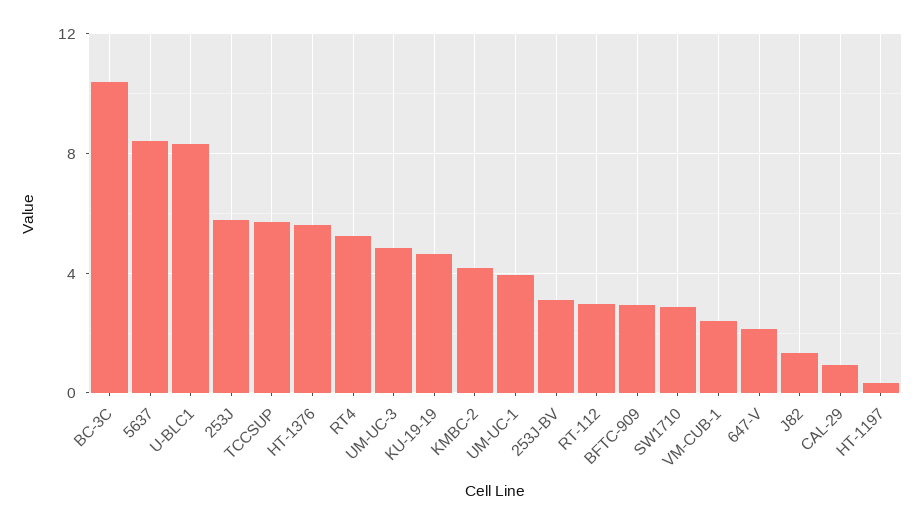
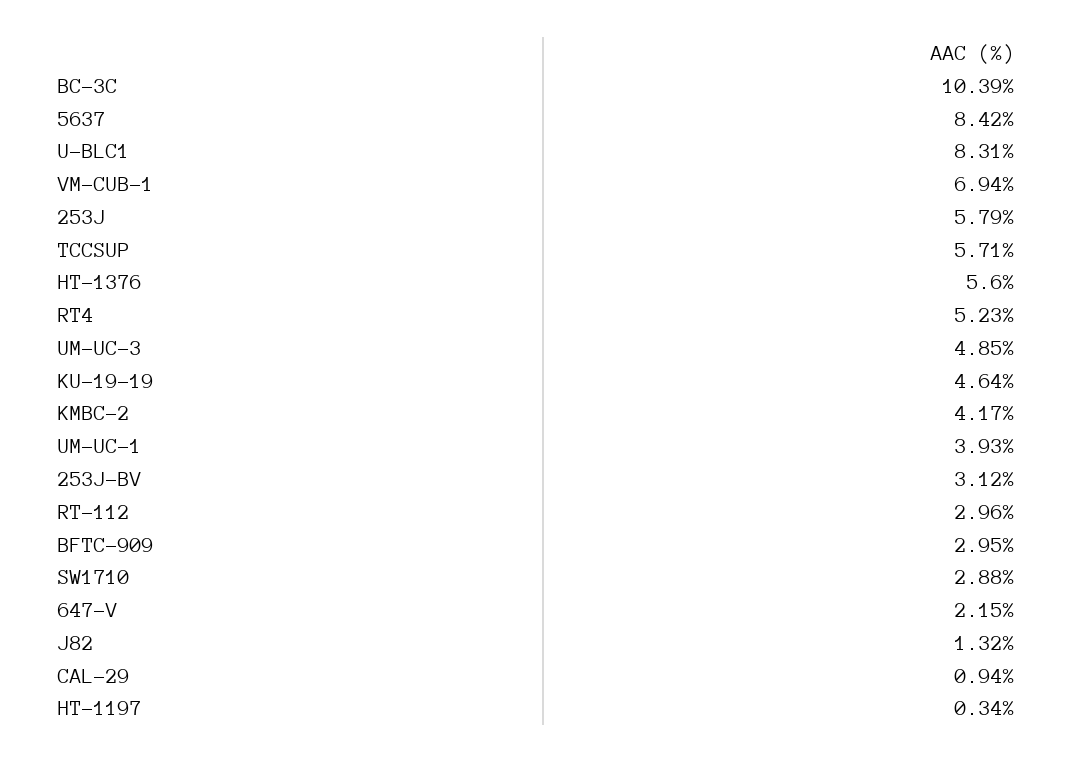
  {
    "BC-3C": 10.39,
    "5637": 8.42,
    "U-BLC1": 8.31,
    "253J": 5.79,
    "TCCSUP": 5.71,
    "HT-1376": 5.6,
    "RT4": 5.23,
    "UM-UC-3": 4.85,
    "KU-19-19": 4.64,
    "KMBC-2": 4.17,
    "UM-UC-1": 3.93,
    "253J-BV": 3.12,
    "RT-112": 2.96,
    "BFTC-909": 2.95,
    "SW1710": 2.88,
-   "VM-CUB-1": 2.5,
+   "VM-CUB-1": 6.94,
    "647-V": 2.15,
    "J82": 1.32,
    "CAL-29": 0.94,
    "HT-1197": 0.34
  }

